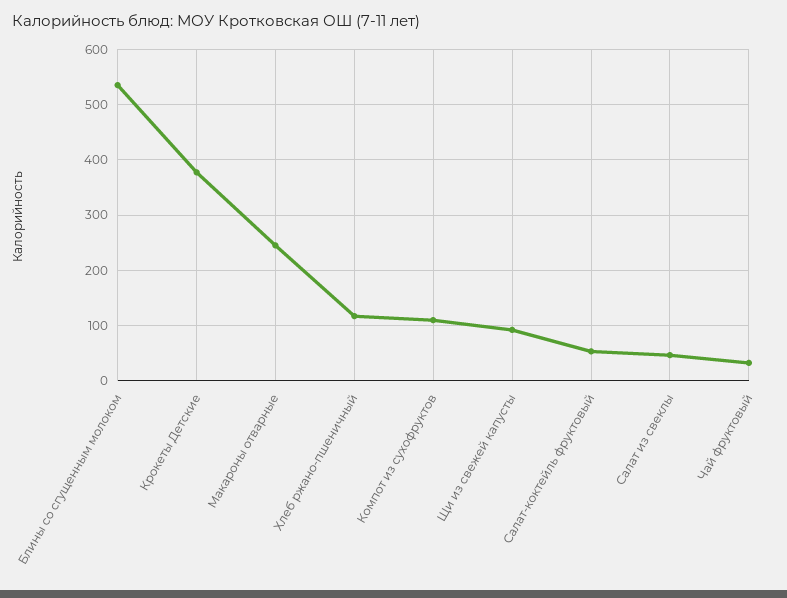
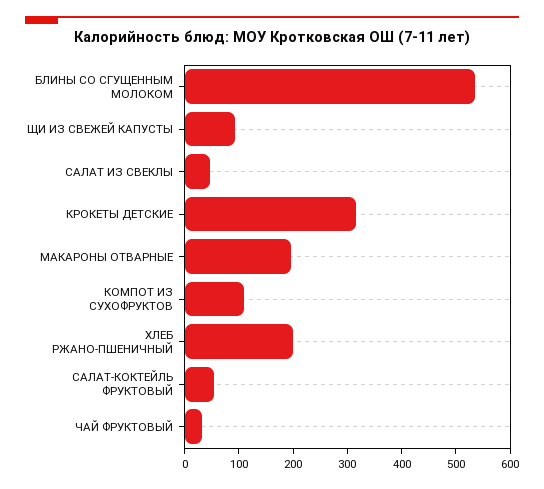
  {
    "Блины со сгущенным молоком": 540,
-   "Крокеты Детские": 380,
+   "Крокеты Детские": 320,
-   "Макароны отварные": 240,
+   "Макароны отварные": 200,
-   "Хлеб ржано-пшеничный": 120,
+   "Хлеб ржано-пшеничный": 200,
    "Компот из сухофруктов": 120,
    "Щи из свежей капусты": 100,
    "Салат-коктейль фруктовый": 60,
    "Салат из свеклы": 40,
    "Чай фруктовый": 40
  }

